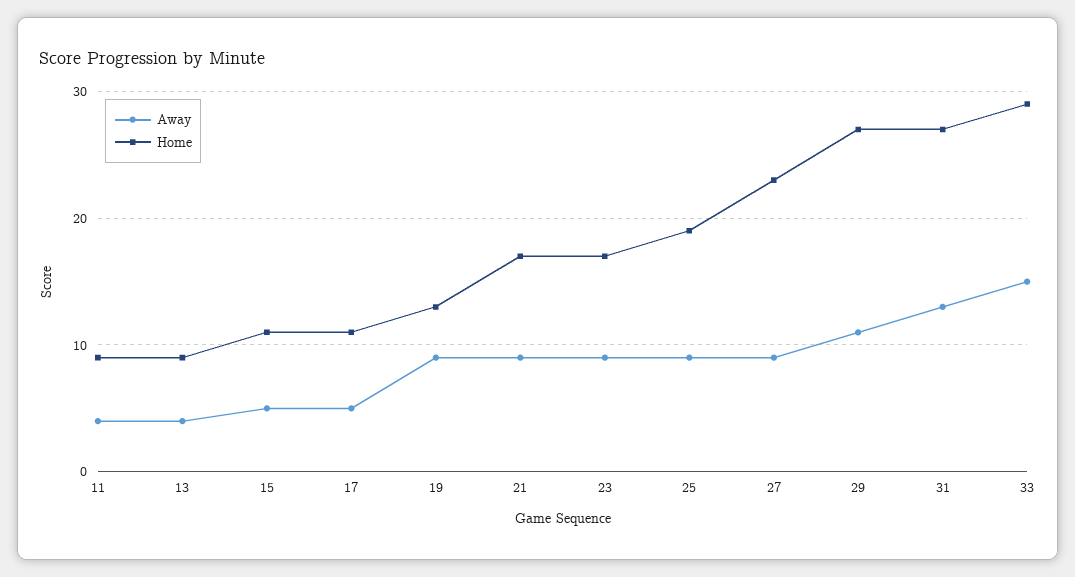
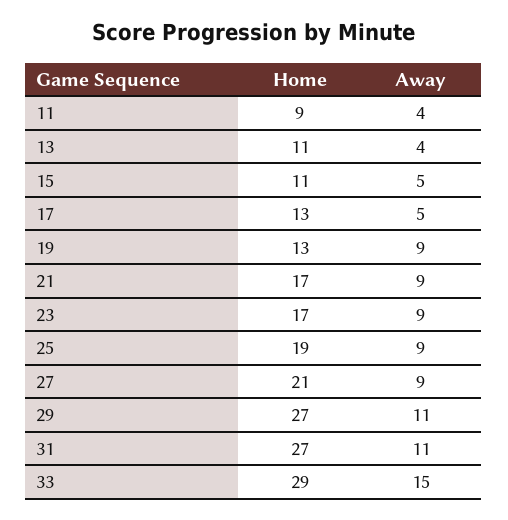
  {
    "Away": {
      "11": 4,
      "13": 4,
      "15": 5,
      "17": 5,
      "19": 9,
      "21": 9,
      "23": 9,
      "25": 9,
      "27": 9,
      "29": 11,
-     "31": 13,
+     "31": 11,
      "33": 15
    },
    "Home": {
      "11": 9,
-     "13": 9,
+     "13": 11,
      "15": 11,
-     "17": 11,
+     "17": 13,
      "19": 13,
      "21": 17,
      "23": 17,
      "25": 19,
-     "27": 23,
+     "27": 21,
      "29": 27,
      "31": 27,
      "33": 29
    }
  }

